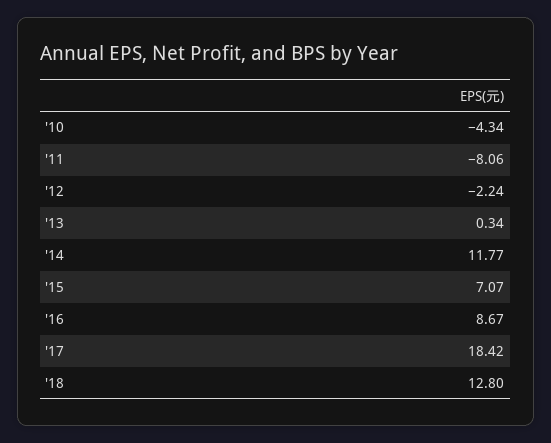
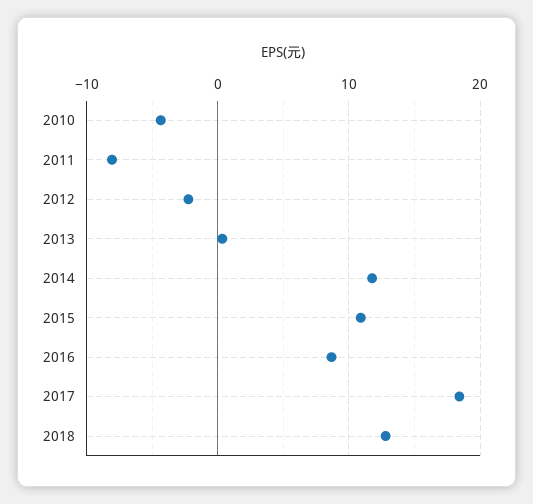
  {
    "'10": -4.34,
    "'11": -8.06,
    "'12": -2.24,
    "'13": 0.34,
    "'14": 11.77,
-   "'15": 7.07,
+   "'15": 11,
    "'16": 8.67,
    "'17": 18.42,
    "'18": 12.8
  }

